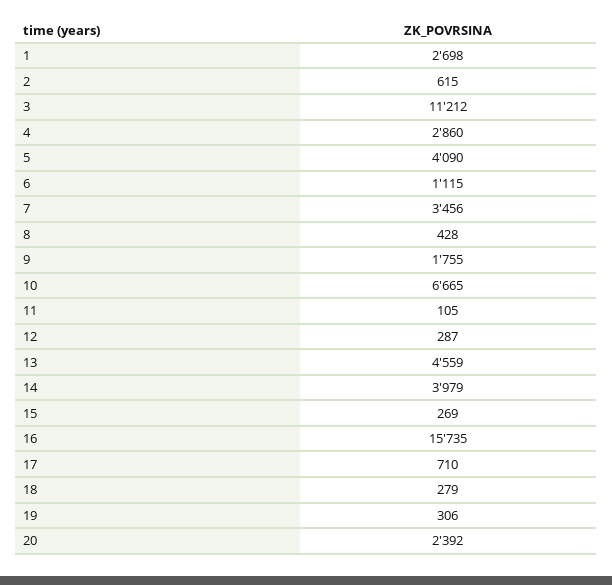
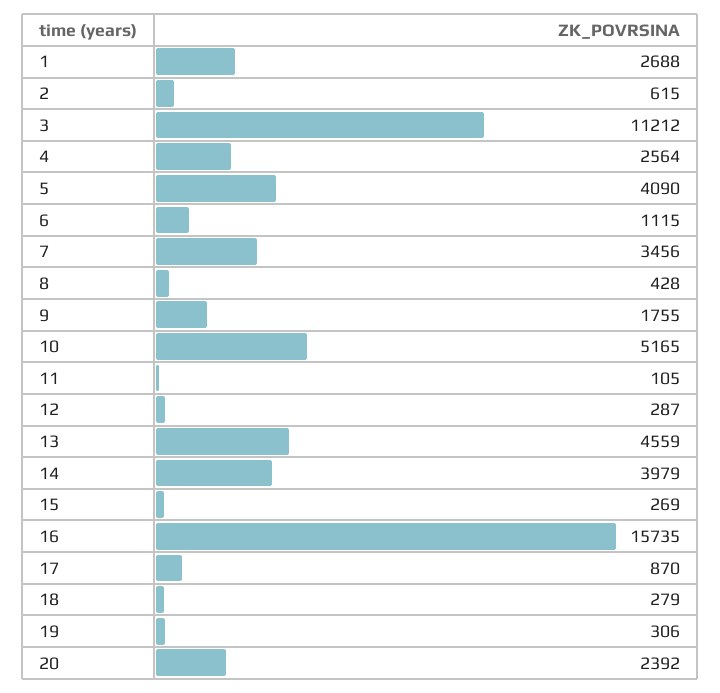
  {
-   "1": 2698,
+   "1": 2688,
    "2": 615,
    "3": 11212,
-   "4": 2860,
+   "4": 2564,
    "5": 4090,
    "6": 1115,
    "7": 3456,
    "8": 428,
    "9": 1755,
-   "10": 6665,
+   "10": 5165,
    "11": 105,
    "12": 287,
    "13": 4559,
    "14": 3979,
    "15": 269,
    "16": 15735,
-   "17": 710,
+   "17": 870,
    "18": 279,
    "19": 306,
    "20": 2392
  }

